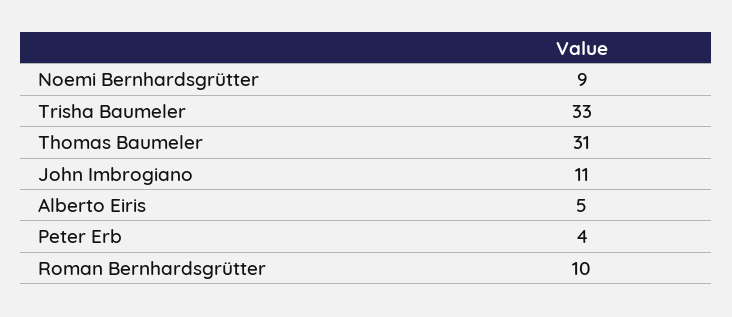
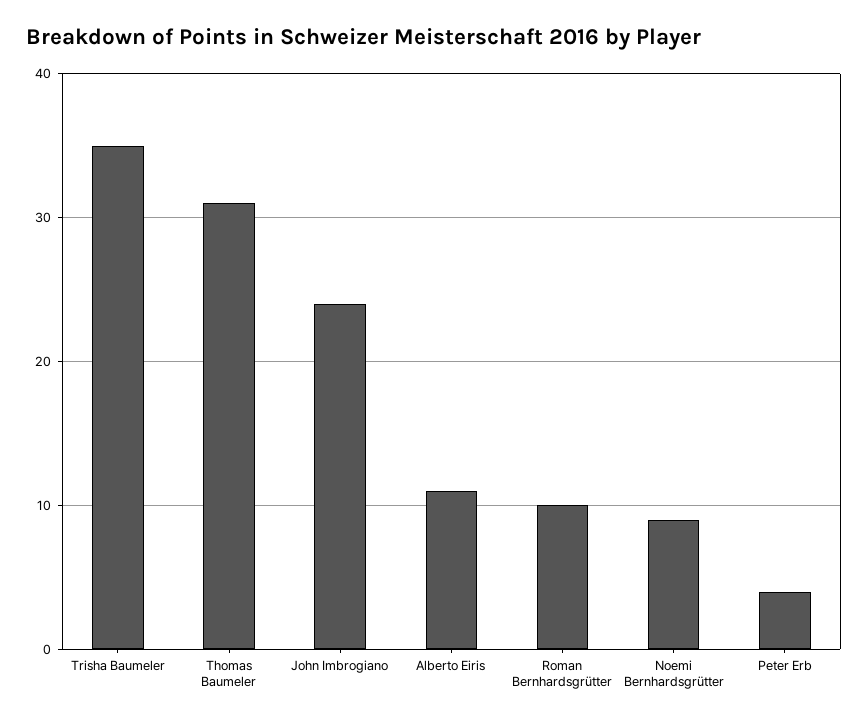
  {
    "Noemi Bernhardsgrütter": 9,
-   "Trisha Baumeler": 33,
+   "Trisha Baumeler": 35,
    "Thomas Baumeler": 31,
-   "John Imbrogiano": 11,
+   "John Imbrogiano": 24,
-   "Alberto Eiris": 5,
+   "Alberto Eiris": 11,
    "Peter Erb": 4,
    "Roman Bernhardsgrütter": 10
  }

